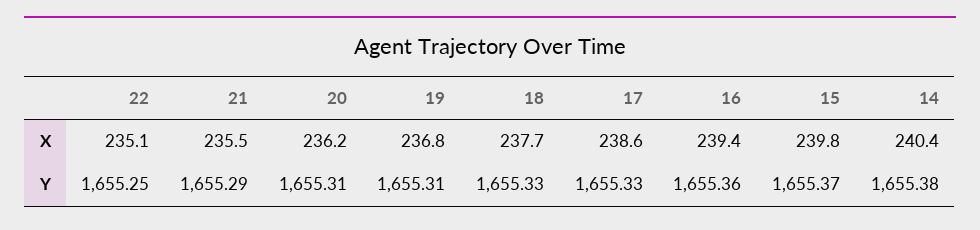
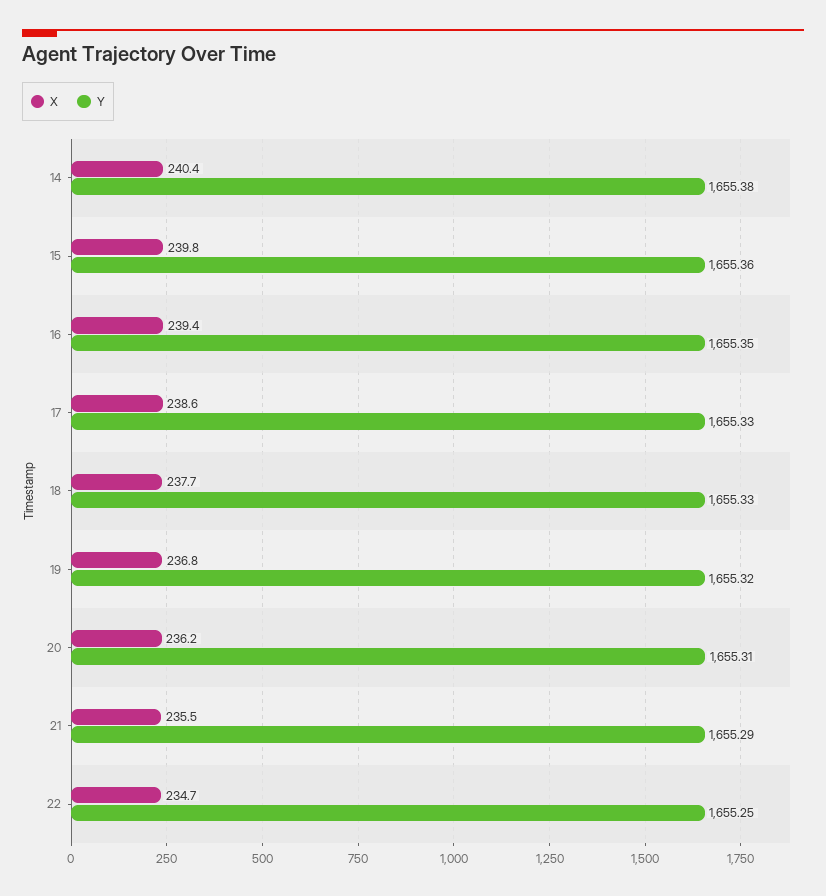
  {
    "X": {
-     "22": 235.1,
+     "22": 234.7,
      "21": 235.5,
      "20": 236.2,
      "19": 236.8,
      "18": 237.7,
      "17": 238.6,
      "16": 239.4,
      "15": 239.8,
      "14": 240.4
    },
    "Y": {
      "22": 1655.25,
      "21": 1655.29,
      "20": 1655.31,
-     "19": 1655.31,
+     "19": 1655.32,
      "18": 1655.33,
      "17": 1655.33,
-     "16": 1655.36,
+     "16": 1655.35,
-     "15": 1655.37,
+     "15": 1655.36,
      "14": 1655.38
    }
  }

